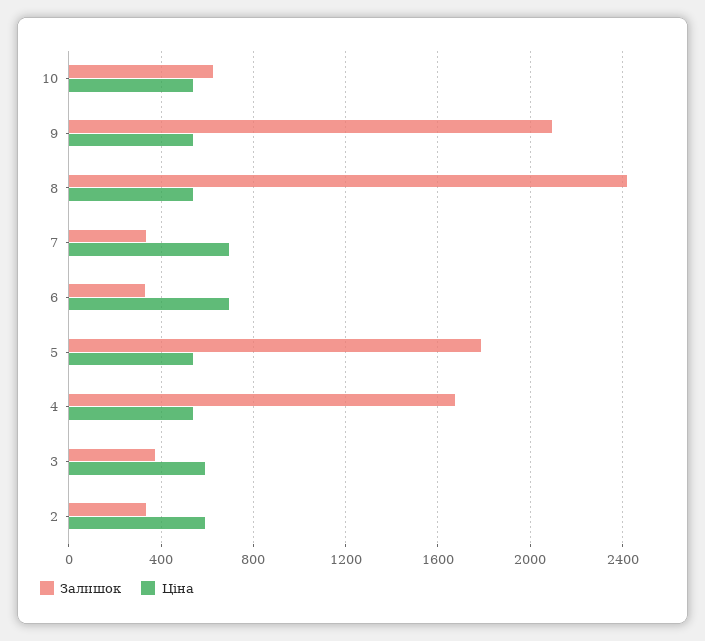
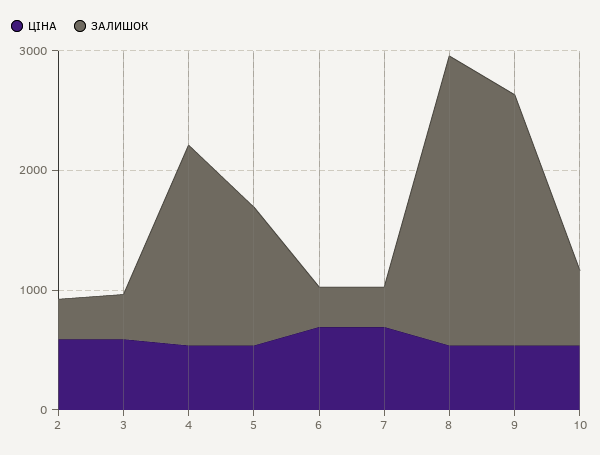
  {
    "Залишок": {
      "10": 600,
      "9": 2100,
      "8": 2400,
      "7": 350,
      "6": 350,
-     "5": 1800,
+     "5": 1200,
      "4": 1650,
      "3": 350,
      "2": 350
    },
    "Ціна": {
      "10": 550,
      "9": 550,
      "8": 550,
      "7": 700,
      "6": 700,
      "5": 550,
      "4": 550,
      "3": 600,
      "2": 600
    }
  }

